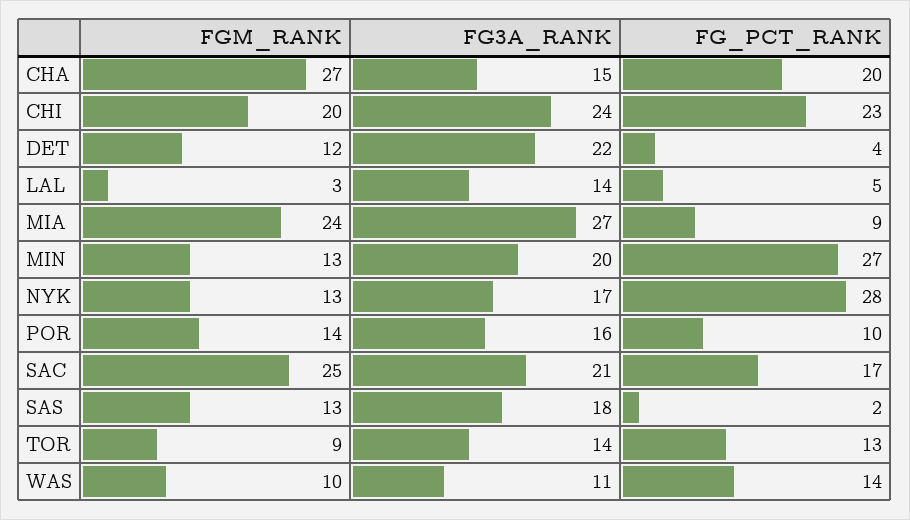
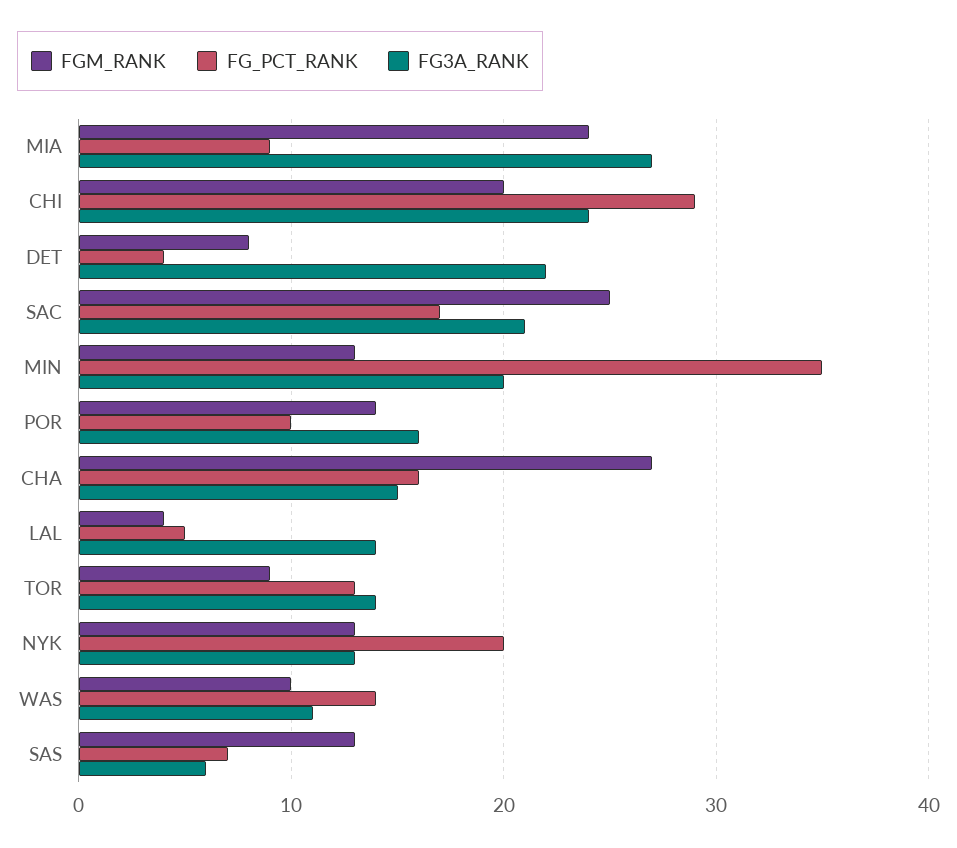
  {
    "FGM_RANK": {
      "CHA": 27,
      "CHI": 20,
-     "DET": 12,
+     "DET": 8,
-     "LAL": 3,
+     "LAL": 4,
      "MIA": 24,
      "MIN": 13,
      "NYK": 13,
      "POR": 14,
      "SAC": 25,
      "SAS": 13,
      "TOR": 9,
      "WAS": 10
    },
    "FG3A_RANK": {
      "CHA": 15,
      "CHI": 24,
      "DET": 22,
      "LAL": 14,
      "MIA": 27,
      "MIN": 20,
-     "NYK": 17,
+     "NYK": 13,
      "POR": 16,
      "SAC": 21,
-     "SAS": 18,
+     "SAS": 6,
      "TOR": 14,
      "WAS": 11
    },
    "FG_PCT_RANK": {
-     "CHA": 20,
+     "CHA": 16,
-     "CHI": 23,
+     "CHI": 29,
      "DET": 4,
      "LAL": 5,
      "MIA": 9,
-     "MIN": 27,
+     "MIN": 35,
-     "NYK": 28,
+     "NYK": 20,
      "POR": 10,
      "SAC": 17,
-     "SAS": 2,
+     "SAS": 7,
      "TOR": 13,
      "WAS": 14
    }
  }

